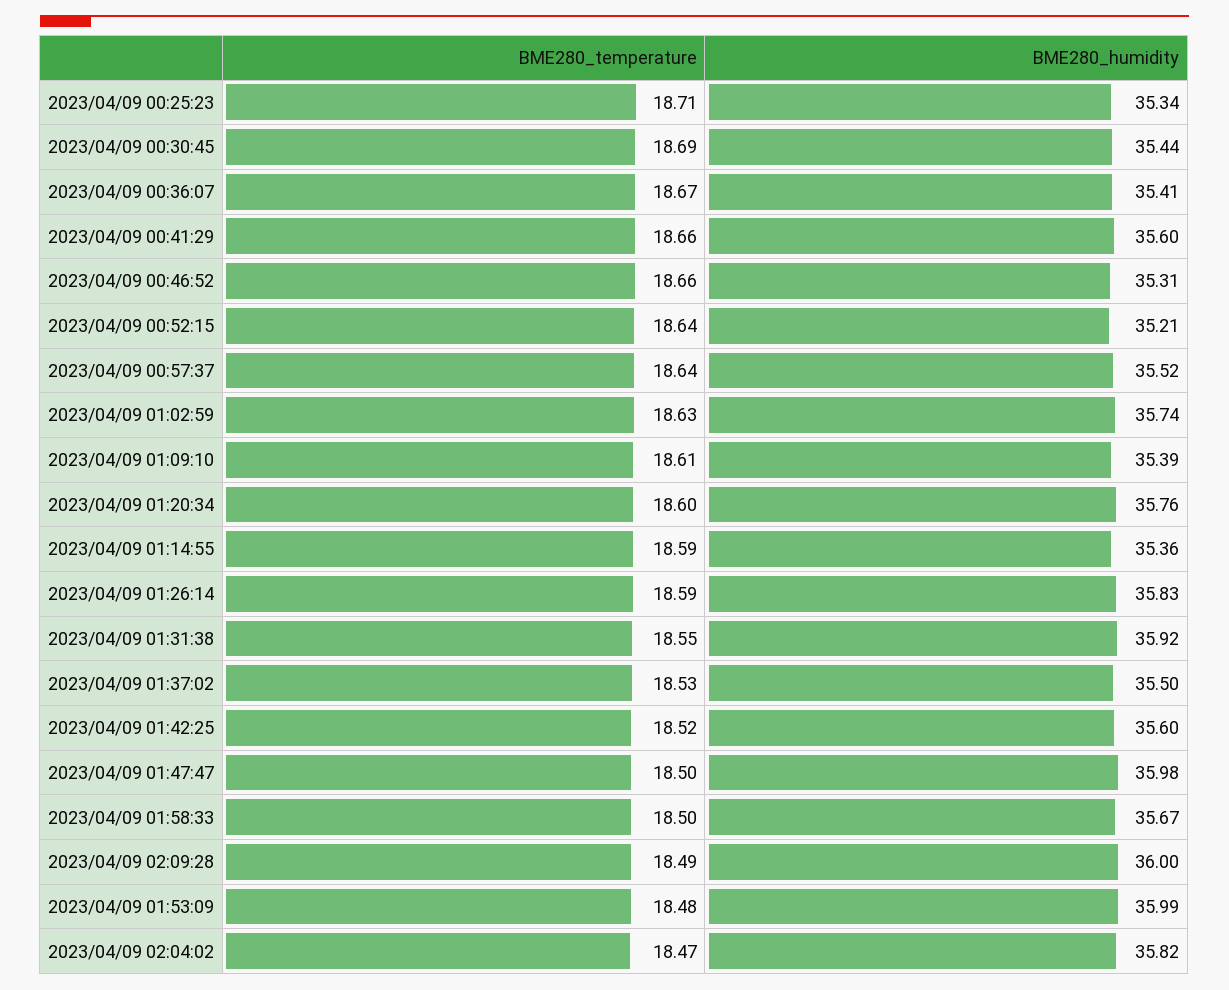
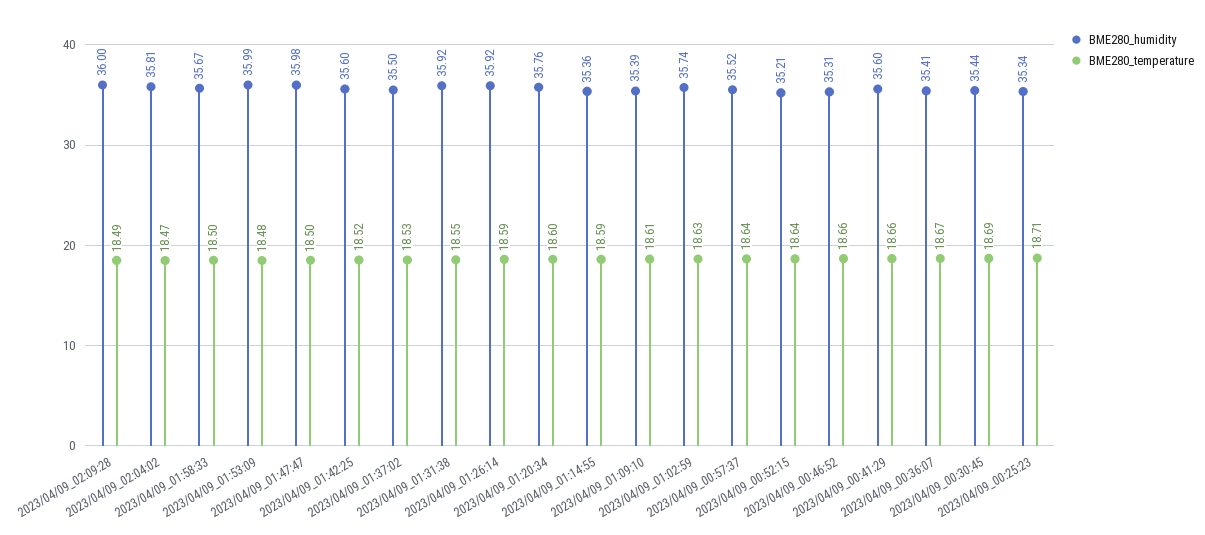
  {
    "BME280_temperature": {
      "2023/04/09 00:25:23": 18.71,
      "2023/04/09 00:30:45": 18.69,
      "2023/04/09 00:36:07": 18.67,
      "2023/04/09 00:41:29": 18.66,
      "2023/04/09 00:46:52": 18.66,
      "2023/04/09 00:52:15": 18.64,
      "2023/04/09 00:57:37": 18.64,
      "2023/04/09 01:02:59": 18.63,
      "2023/04/09 01:09:10": 18.61,
      "2023/04/09 01:20:34": 18.6,
      "2023/04/09 01:14:55": 18.59,
      "2023/04/09 01:26:14": 18.59,
      "2023/04/09 01:31:38": 18.55,
      "2023/04/09 01:37:02": 18.53,
      "2023/04/09 01:42:25": 18.52,
      "2023/04/09 01:47:47": 18.5,
      "2023/04/09 01:58:33": 18.5,
      "2023/04/09 02:09:28": 18.49,
      "2023/04/09 01:53:09": 18.48,
      "2023/04/09 02:04:02": 18.47
    },
    "BME280_humidity": {
      "2023/04/09 00:25:23": 35.34,
      "2023/04/09 00:30:45": 35.44,
      "2023/04/09 00:36:07": 35.41,
      "2023/04/09 00:41:29": 35.6,
      "2023/04/09 00:46:52": 35.31,
      "2023/04/09 00:52:15": 35.21,
      "2023/04/09 00:57:37": 35.52,
      "2023/04/09 01:02:59": 35.74,
      "2023/04/09 01:09:10": 35.39,
      "2023/04/09 01:20:34": 35.76,
      "2023/04/09 01:14:55": 35.36,
-     "2023/04/09 01:26:14": 35.83,
+     "2023/04/09 01:26:14": 35.92,
      "2023/04/09 01:31:38": 35.92,
      "2023/04/09 01:37:02": 35.5,
      "2023/04/09 01:42:25": 35.6,
      "2023/04/09 01:47:47": 35.98,
      "2023/04/09 01:58:33": 35.67,
      "2023/04/09 02:09:28": 36,
      "2023/04/09 01:53:09": 35.99,
-     "2023/04/09 02:04:02": 35.82
+     "2023/04/09 02:04:02": 35.81
    }
  }

